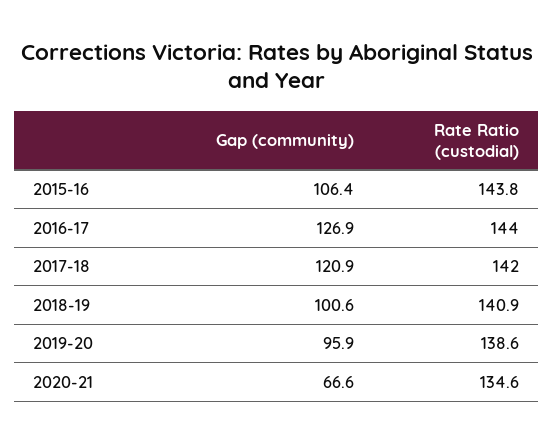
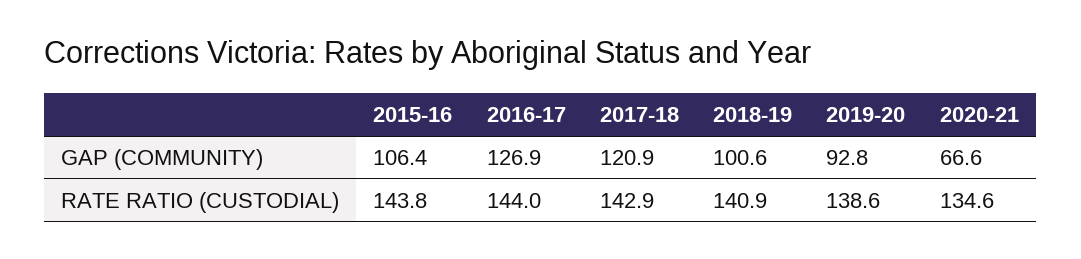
  {
    "Gap (community)": {
      "2015-16": 106.4,
      "2016-17": 126.9,
      "2017-18": 120.9,
      "2018-19": 100.6,
-     "2019-20": 95.9,
+     "2019-20": 92.8,
      "2020-21": 66.6
    },
    "Rate Ratio (custodial)": {
      "2015-16": 143.8,
      "2016-17": 144,
-     "2017-18": 142,
+     "2017-18": 142.9,
      "2018-19": 140.9,
      "2019-20": 138.6,
      "2020-21": 134.6
    }
  }

